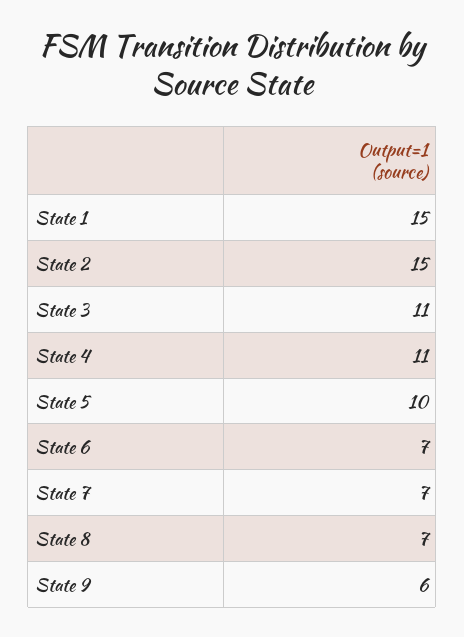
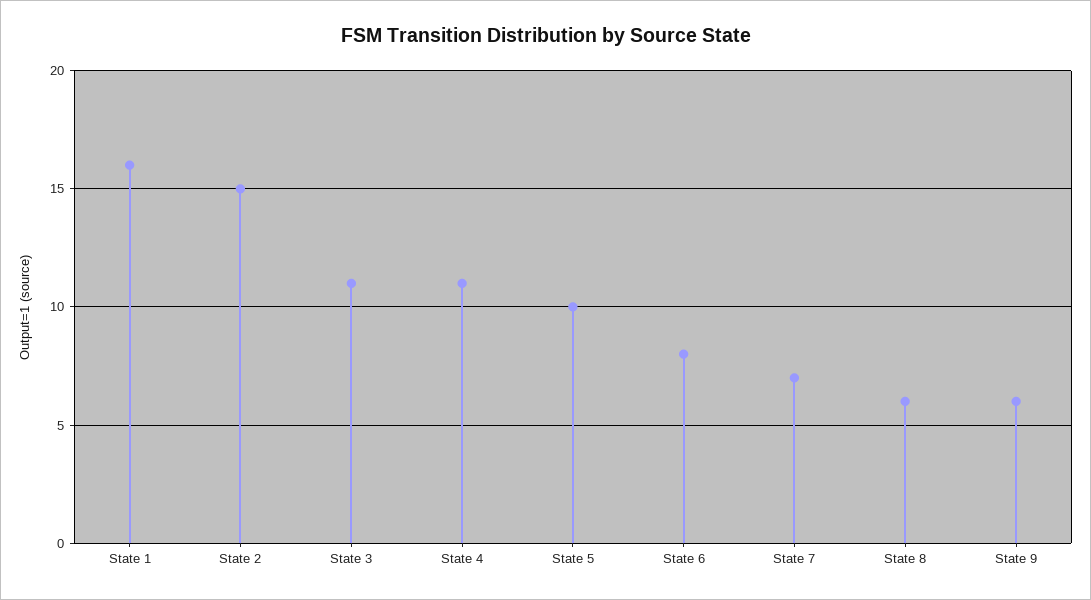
  {
-   "State 1": 15,
+   "State 1": 16,
    "State 2": 15,
    "State 3": 11,
    "State 4": 11,
    "State 5": 10,
-   "State 6": 7,
+   "State 6": 8,
    "State 7": 7,
-   "State 8": 7,
+   "State 8": 6,
    "State 9": 6
  }

